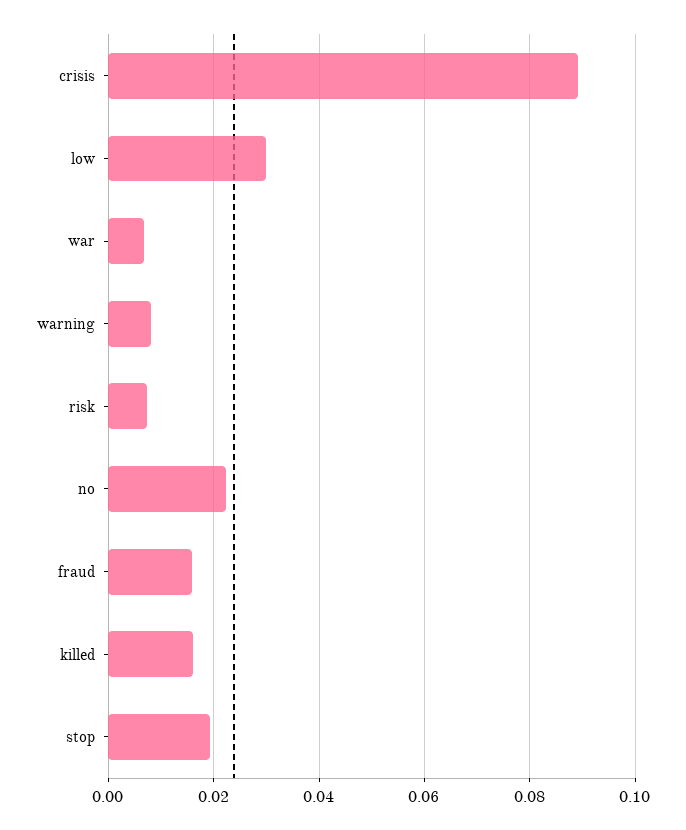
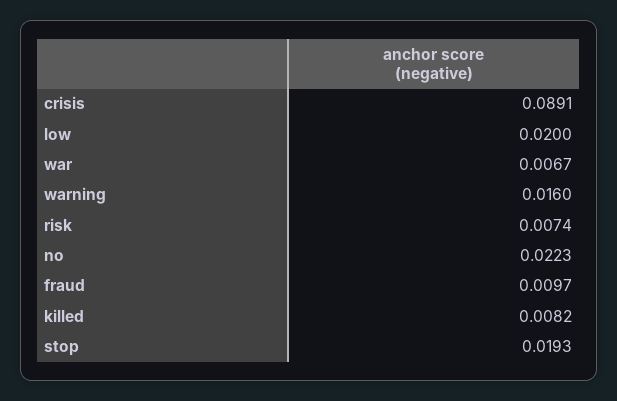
  {
    "crisis": 0.0891,
-   "low": 0.03,
+   "low": 0.02,
    "war": 0.0067,
-   "warning": 0.008,
+   "warning": 0.016,
    "risk": 0.0074,
    "no": 0.0223,
-   "fraud": 0.016,
+   "fraud": 0.0097,
-   "killed": 0.016,
+   "killed": 0.0082,
    "stop": 0.0193
  }

